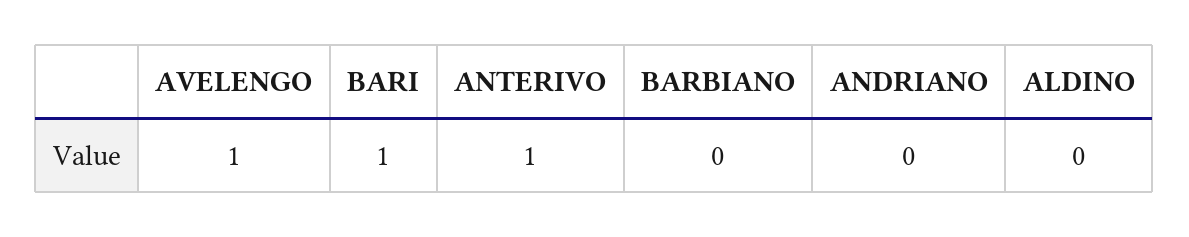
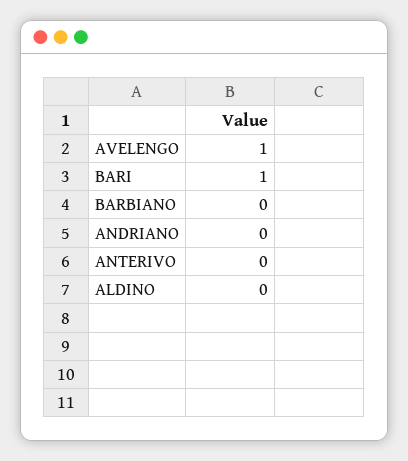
  {
    "AVELENGO": 1,
    "BARI": 1,
-   "ANTERIVO": 1,
+   "ANTERIVO": 0,
    "BARBIANO": 0,
    "ANDRIANO": 0,
    "ALDINO": 0
  }

